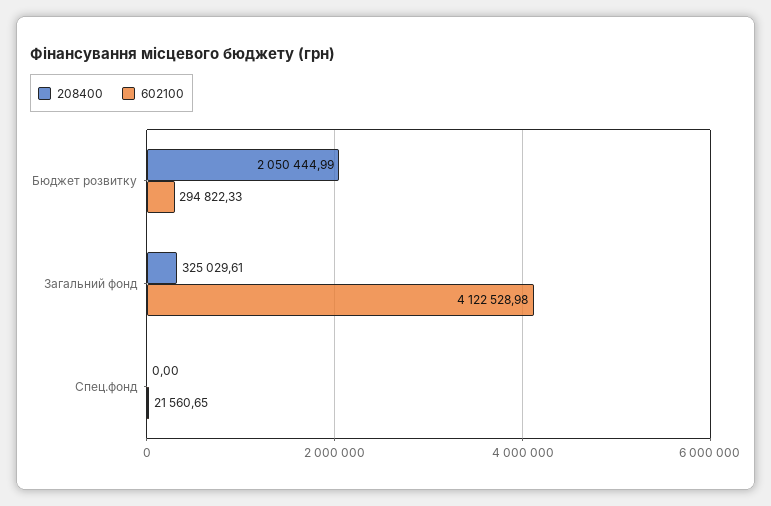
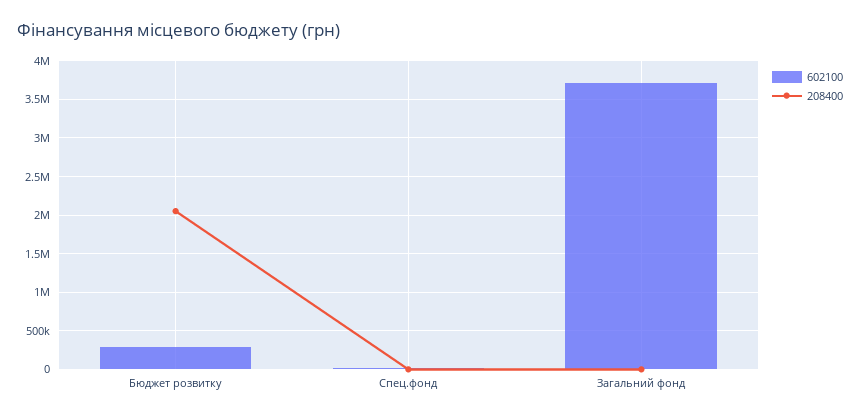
  {
    "208400": {
      "Бюджет розвитку": 2050444.99,
-     "Загальний фонд": 325029.61,
+     "Загальний фонд": 0,
      "Спец.фонд": 0
    },
    "602100": {
      "Бюджет розвитку": 294822.33,
-     "Загальний фонд": 4122528.98,
+     "Загальний фонд": 3700000,
      "Спец.фонд": 21560.65
    }
  }

